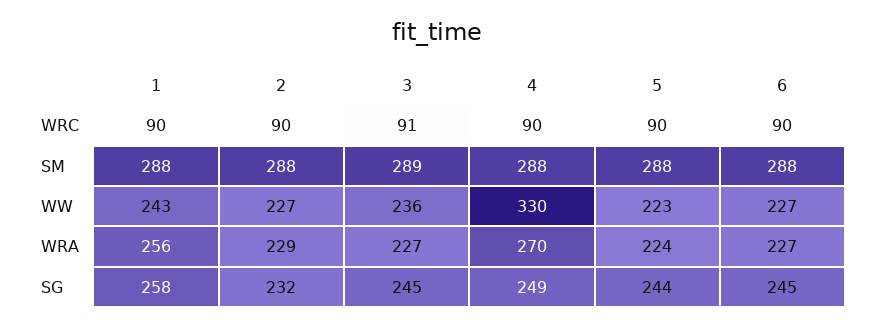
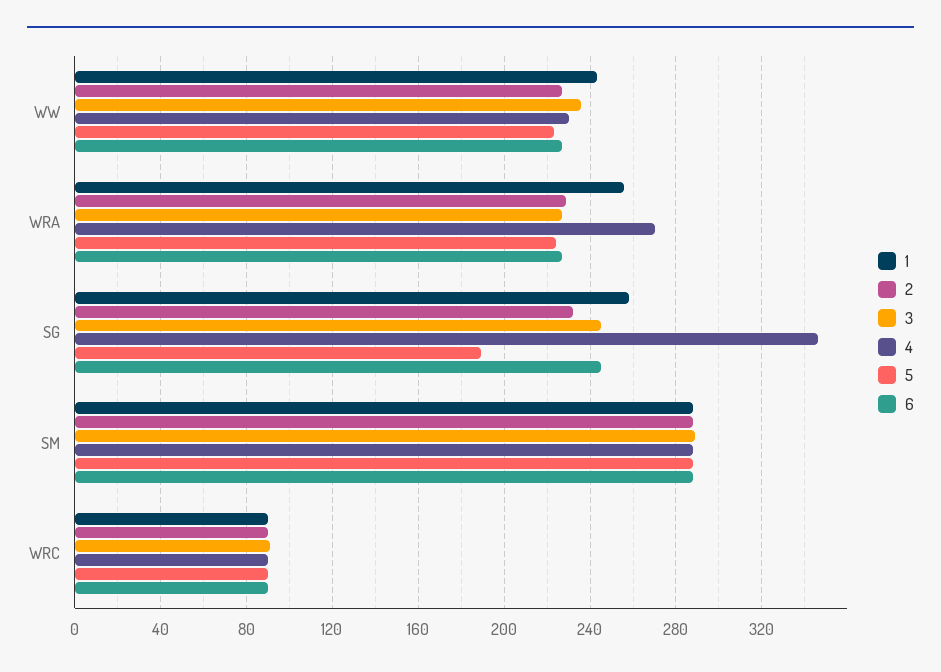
  {
    "1": {
      "WRC": 90,
      "SM": 288,
      "WW": 243,
      "WRA": 256,
      "SG": 258
    },
    "2": {
      "WRC": 90,
      "SM": 288,
      "WW": 227,
      "WRA": 229,
      "SG": 232
    },
    "3": {
      "WRC": 91,
      "SM": 289,
      "WW": 236,
      "WRA": 227,
      "SG": 245
    },
    "4": {
      "WRC": 90,
      "SM": 288,
-     "WW": 330,
+     "WW": 230,
      "WRA": 270,
-     "SG": 249
+     "SG": 345
    },
    "5": {
      "WRC": 90,
      "SM": 288,
      "WW": 223,
      "WRA": 224,
-     "SG": 244
+     "SG": 190
    },
    "6": {
      "WRC": 90,
      "SM": 288,
      "WW": 227,
      "WRA": 227,
      "SG": 245
    }
  }

